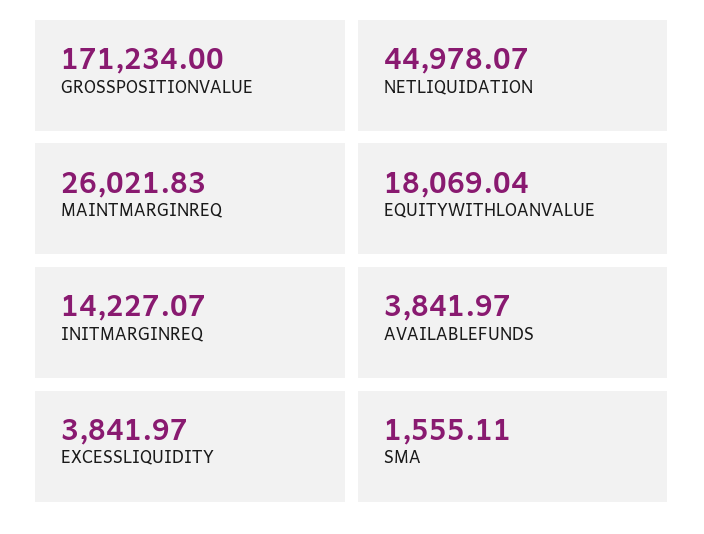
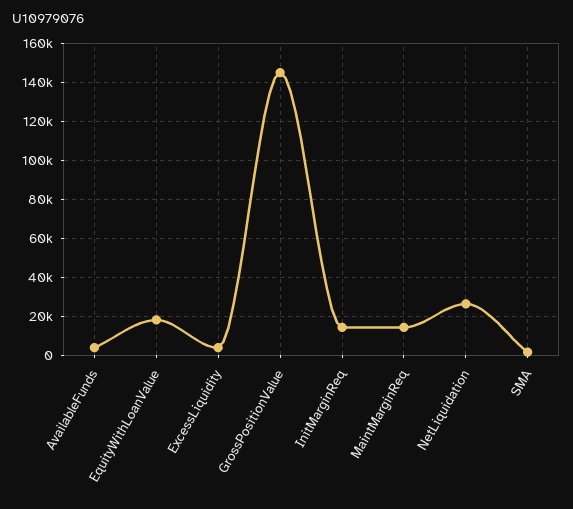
  {
-   "GROSSPOSITIONVALUE": 171234,
+   "GROSSPOSITIONVALUE": 145000,
-   "NETLIQUIDATION": 44978.07,
+   "NETLIQUIDATION": 25000,
-   "MAINTMARGINREQ": 26021.83,
+   "MAINTMARGINREQ": 15000,
    "EQUITYWITHLOANVALUE": 18069.04,
    "INITMARGINREQ": 14227.07,
    "AVAILABLEFUNDS": 3841.97,
    "EXCESSLIQUIDITY": 3841.97,
    "SMA": 1555.11
  }

